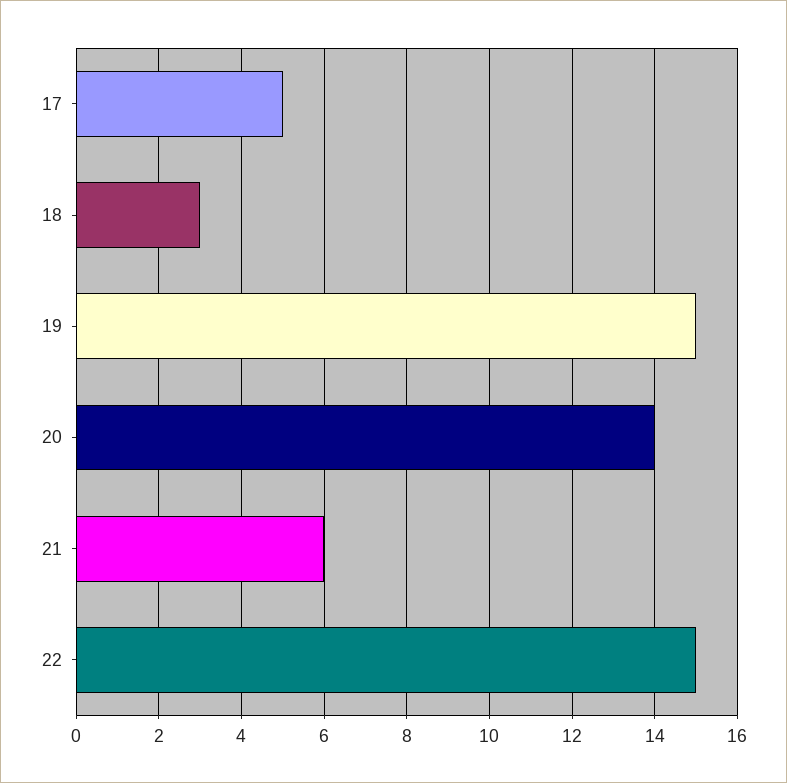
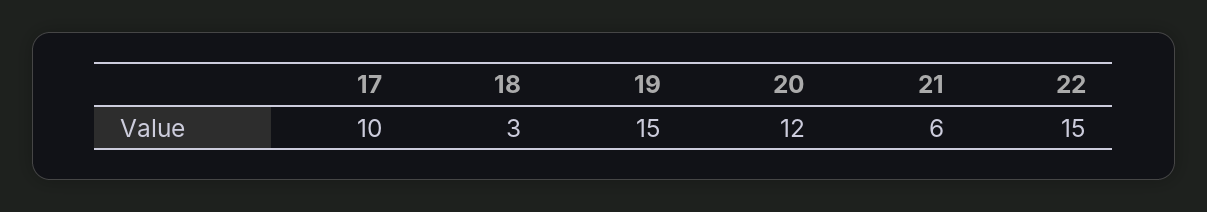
  {
-   "17": 5,
+   "17": 10,
    "18": 3,
    "19": 15,
-   "20": 14,
+   "20": 12,
    "21": 6,
    "22": 15
  }

